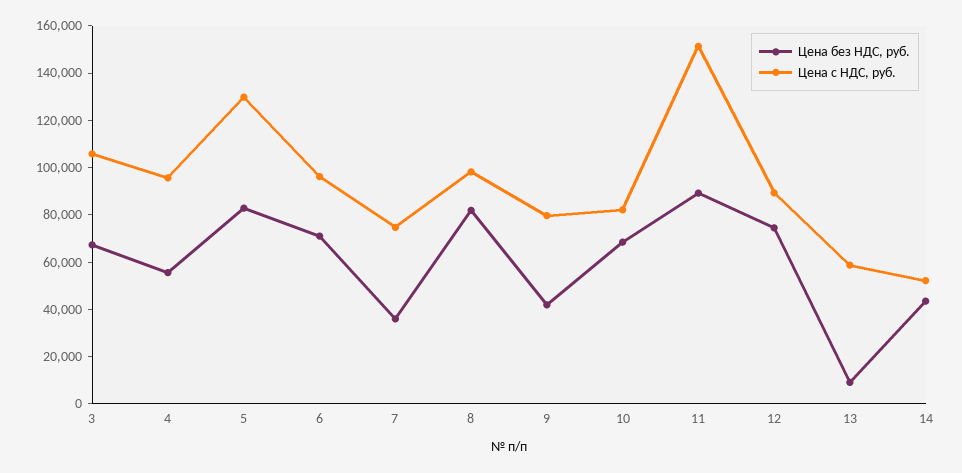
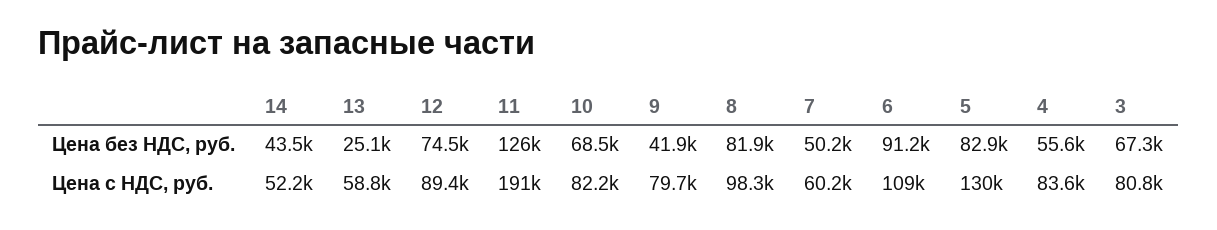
  {
    "Цена без НДС, руб.": {
      "3": 67300,
      "4": 55600,
      "5": 82900,
-     "6": 70000,
+     "6": 91200,
-     "7": 35000,
+     "7": 50200,
      "8": 81900,
      "9": 41900,
      "10": 68500,
-     "11": 90000,
+     "11": 126000,
      "12": 74500,
-     "13": 10000,
+     "13": 25100,
      "14": 43500
    },
    "Цена с НДС, руб.": {
-     "3": 105000,
+     "3": 80800,
-     "4": 95000,
+     "4": 83600,
      "5": 130000,
-     "6": 95000,
+     "6": 109000,
-     "7": 75000,
+     "7": 60200,
      "8": 98300,
      "9": 79700,
      "10": 82200,
-     "11": 150000,
+     "11": 191000,
      "12": 89400,
      "13": 58800,
      "14": 52200
    }
  }

